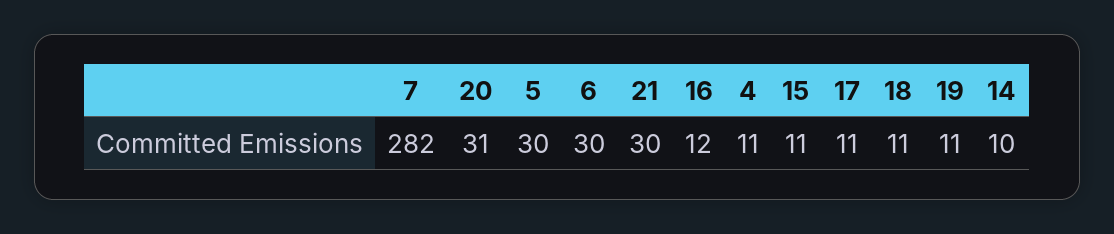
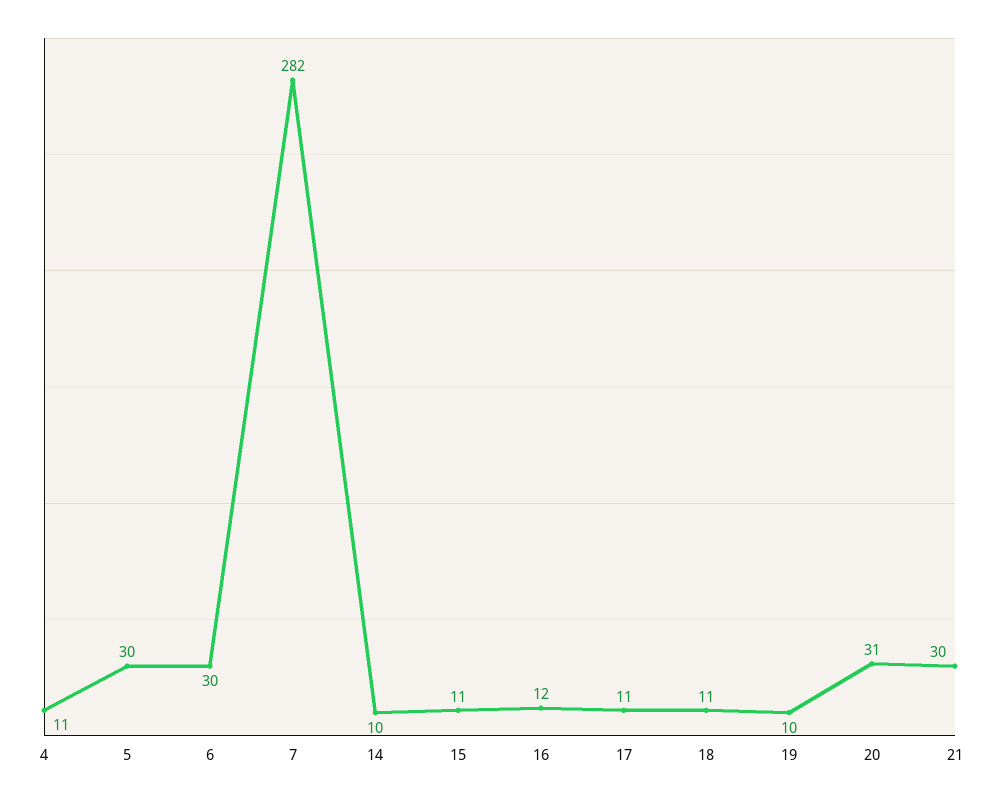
  {
    "7": 282,
    "20": 31,
    "5": 30,
    "6": 30,
    "21": 30,
    "16": 12,
    "4": 11,
    "15": 11,
    "17": 11,
    "18": 11,
-   "19": 11,
+   "19": 10,
    "14": 10
  }

